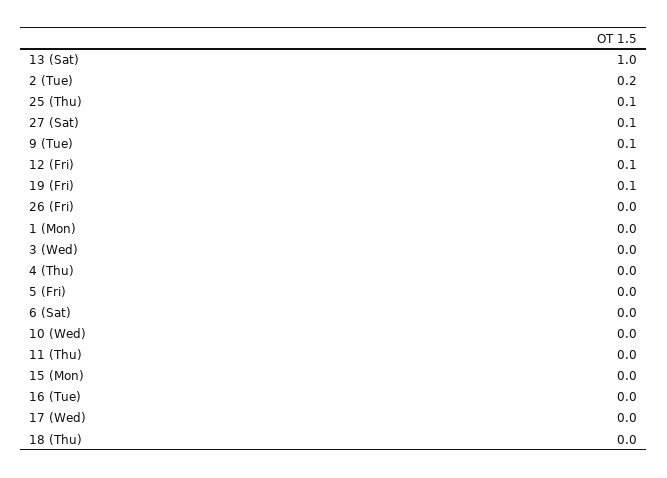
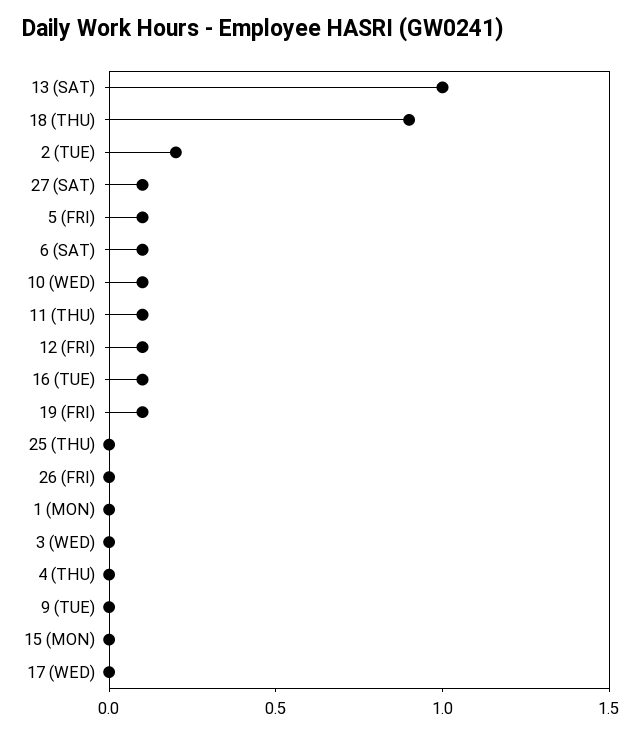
  {
    "13 (Sat)": 1,
    "2 (Tue)": 0.2,
-   "25 (Thu)": 0.1,
+   "25 (Thu)": 0,
    "27 (Sat)": 0.1,
-   "9 (Tue)": 0.1,
+   "9 (Tue)": 0,
    "12 (Fri)": 0.1,
    "19 (Fri)": 0.1,
    "26 (Fri)": 0,
    "1 (Mon)": 0,
    "3 (Wed)": 0,
    "4 (Thu)": 0,
-   "5 (Fri)": 0,
+   "5 (Fri)": 0.1,
-   "6 (Sat)": 0,
+   "6 (Sat)": 0.1,
-   "10 (Wed)": 0,
+   "10 (Wed)": 0.1,
-   "11 (Thu)": 0,
+   "11 (Thu)": 0.1,
    "15 (Mon)": 0,
-   "16 (Tue)": 0,
+   "16 (Tue)": 0.1,
    "17 (Wed)": 0,
-   "18 (Thu)": 0
+   "18 (Thu)": 0.9
  }

